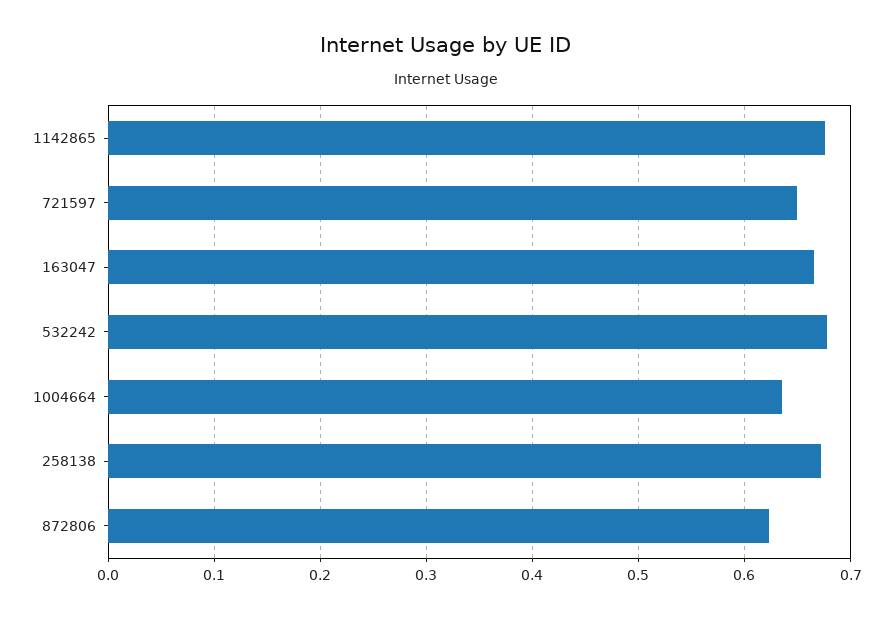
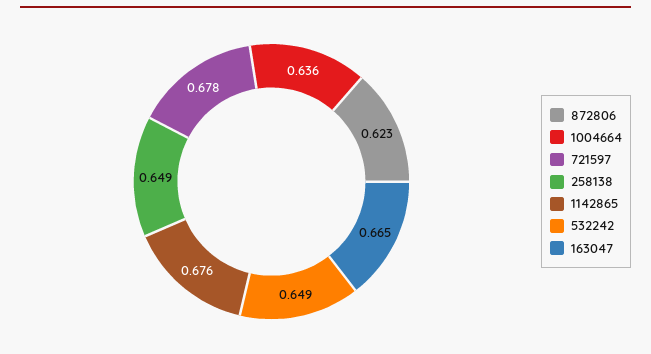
  {
    "1142865": 0.676,
-   "721597": 0.65,
+   "721597": 0.678,
    "163047": 0.665,
-   "532242": 0.68,
+   "532242": 0.649,
    "1004664": 0.636,
-   "258138": 0.67,
+   "258138": 0.649,
    "872806": 0.623
  }

